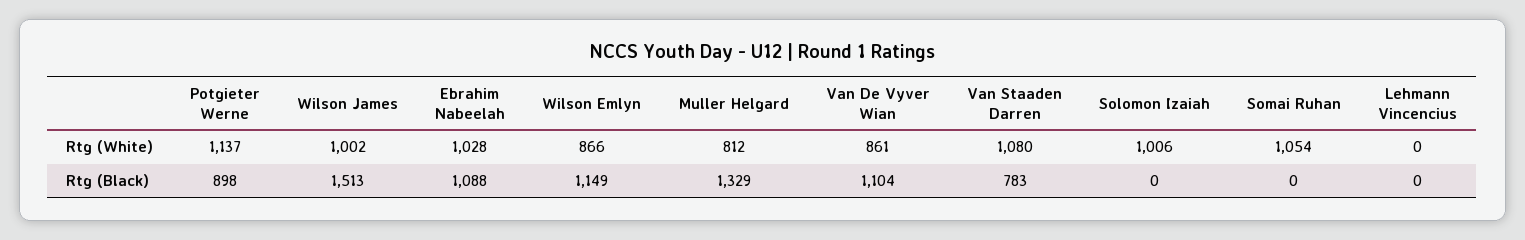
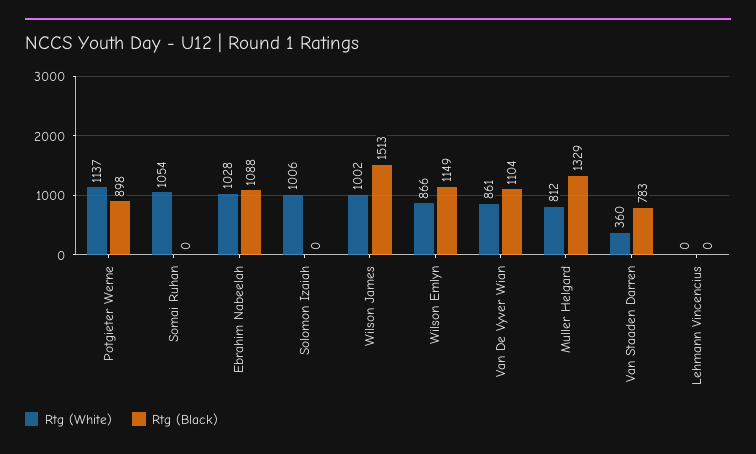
  {
    "Rtg (White)": {
      "Potgieter Werne": 1137,
      "Wilson James": 1002,
      "Ebrahim Nabeelah": 1028,
      "Wilson Emlyn": 866,
      "Muller Helgard": 812,
      "Van De Vyver Wian": 861,
-     "Van Staaden Darren": 1080,
+     "Van Staaden Darren": 360,
      "Solomon Izaiah": 1006,
      "Somai Ruhan": 1054,
      "Lehmann Vincencius": 0
    },
    "Rtg (Black)": {
      "Potgieter Werne": 898,
      "Wilson James": 1513,
      "Ebrahim Nabeelah": 1088,
      "Wilson Emlyn": 1149,
      "Muller Helgard": 1329,
      "Van De Vyver Wian": 1104,
      "Van Staaden Darren": 783,
      "Solomon Izaiah": 0,
      "Somai Ruhan": 0,
      "Lehmann Vincencius": 0
    }
  }

